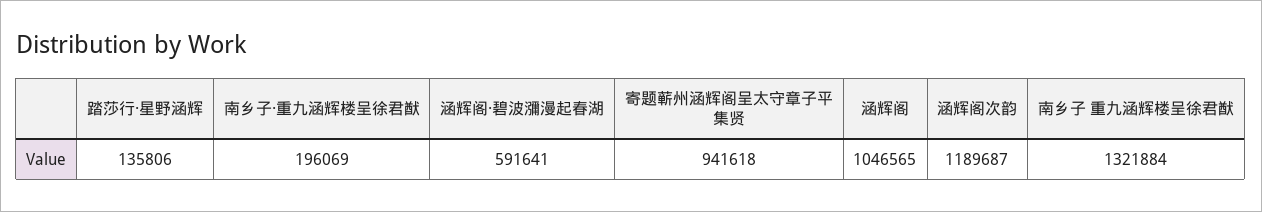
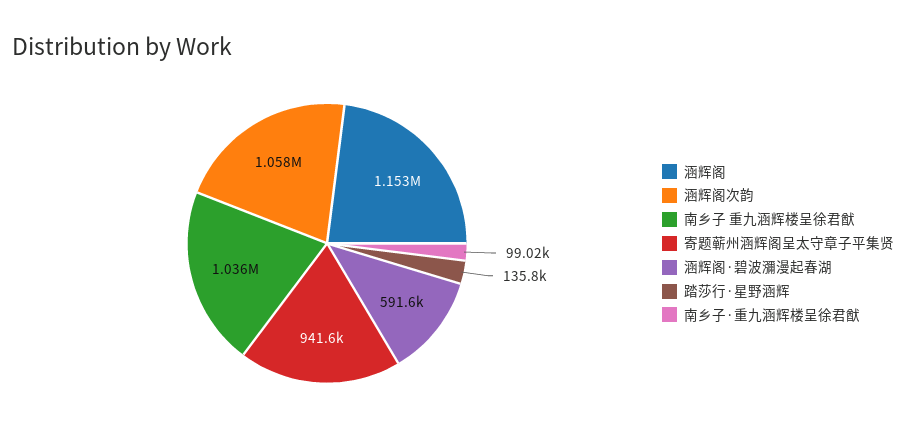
  {
    "踏莎行·星野涵辉": 135806,
-   "南乡子·重九涵辉楼呈徐君猷": 196069,
+   "南乡子·重九涵辉楼呈徐君猷": 99020,
    "涵辉阁·碧波瀰漫起春湖": 591641,
    "寄题蕲州涵辉阁呈太守章子平集贤": 941618,
-   "涵辉阁": 1046565,
+   "涵辉阁": 1153000,
-   "涵辉阁次韵": 1189687,
+   "涵辉阁次韵": 1058000,
-   "南乡子 重九涵辉楼呈徐君猷": 1321884
+   "南乡子 重九涵辉楼呈徐君猷": 1036000
  }

